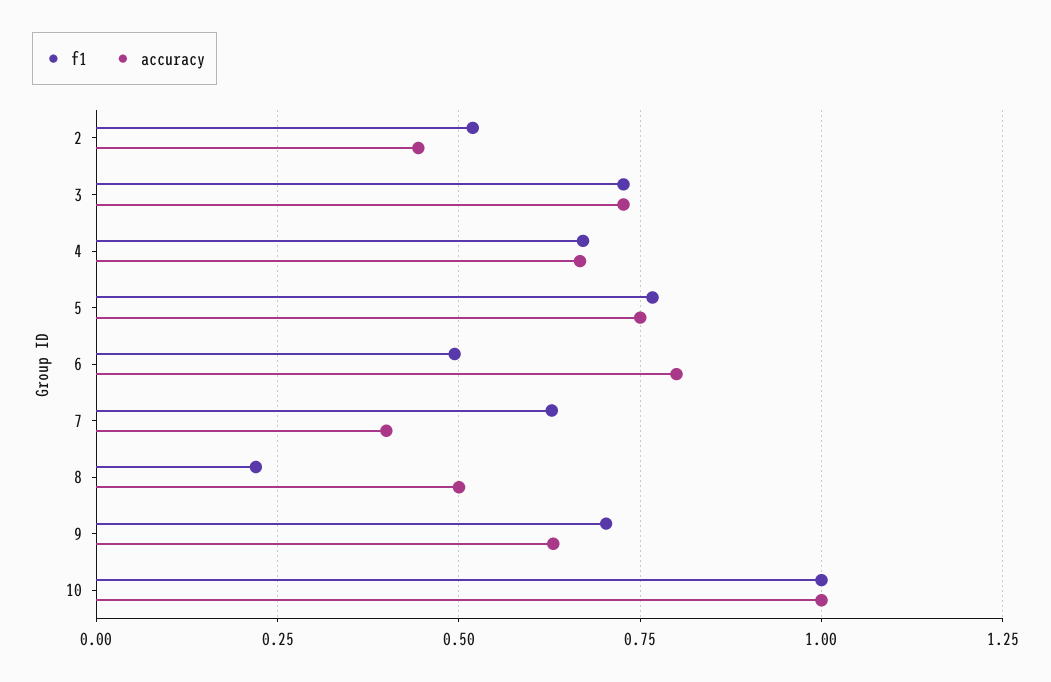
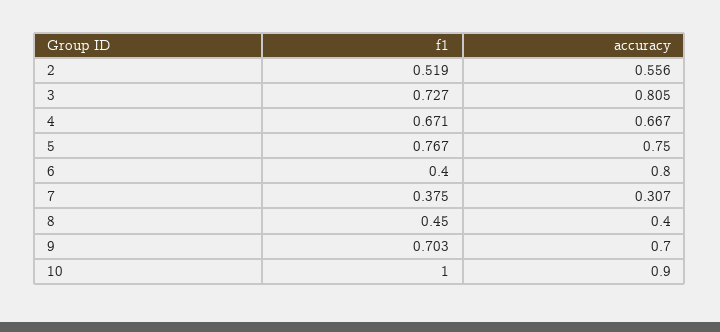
  {
    "f1": {
      "2": 0.519,
      "3": 0.727,
      "4": 0.671,
      "5": 0.767,
-     "6": 0.5,
+     "6": 0.4,
-     "7": 0.625,
+     "7": 0.375,
-     "8": 0.225,
+     "8": 0.45,
      "9": 0.703,
      "10": 1
    },
    "accuracy": {
-     "2": 0.45,
+     "2": 0.556,
-     "3": 0.725,
+     "3": 0.805,
      "4": 0.667,
      "5": 0.75,
      "6": 0.8,
-     "7": 0.4,
+     "7": 0.307,
-     "8": 0.5,
+     "8": 0.4,
-     "9": 0.625,
+     "9": 0.7,
-     "10": 1
+     "10": 0.9
    }
  }

